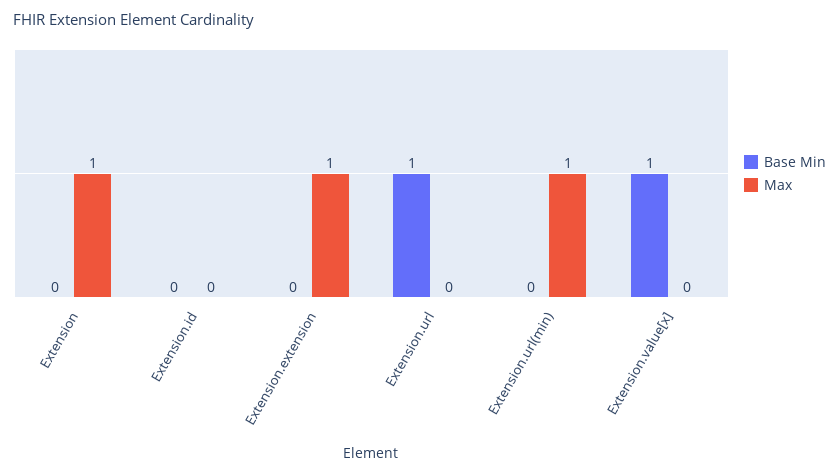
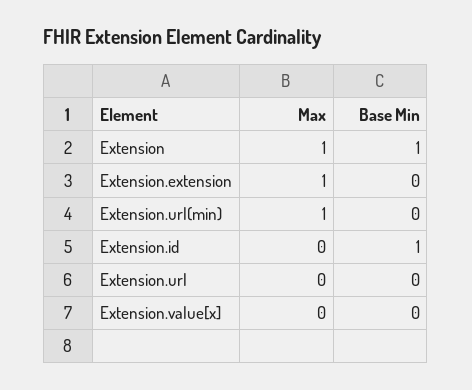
  {
    "Base Min": {
-     "Extension": 0,
+     "Extension": 1,
-     "Extension.id": 0,
+     "Extension.id": 1,
      "Extension.extension": 0,
-     "Extension.url": 1,
+     "Extension.url": 0,
      "Extension.url(min)": 0,
-     "Extension.value[x]": 1
+     "Extension.value[x]": 0
    },
    "Max": {
      "Extension": 1,
      "Extension.id": 0,
      "Extension.extension": 1,
      "Extension.url": 0,
      "Extension.url(min)": 1,
      "Extension.value[x]": 0
    }
  }

